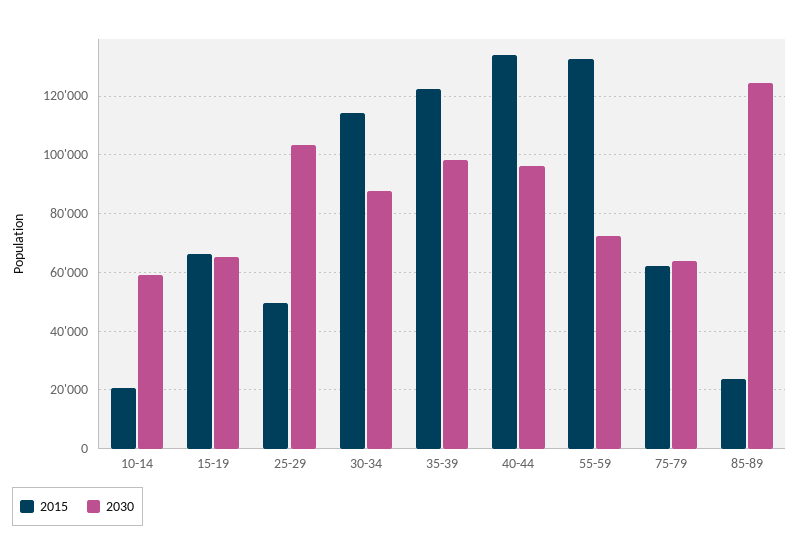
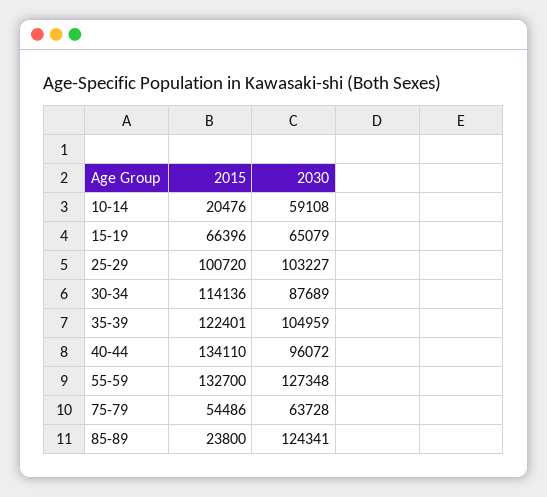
  {
    "2015": {
      "10-14": 20476,
      "15-19": 66396,
-     "25-29": 50000,
+     "25-29": 100720,
      "30-34": 114136,
      "35-39": 122401,
      "40-44": 134110,
      "55-59": 132700,
-     "75-79": 62500,
+     "75-79": 54486,
      "85-89": 23800
    },
    "2030": {
      "10-14": 59108,
      "15-19": 65079,
      "25-29": 103227,
      "30-34": 87689,
-     "35-39": 97500,
+     "35-39": 104959,
      "40-44": 96072,
-     "55-59": 72500,
+     "55-59": 127348,
      "75-79": 63728,
      "85-89": 124341
    }
  }

